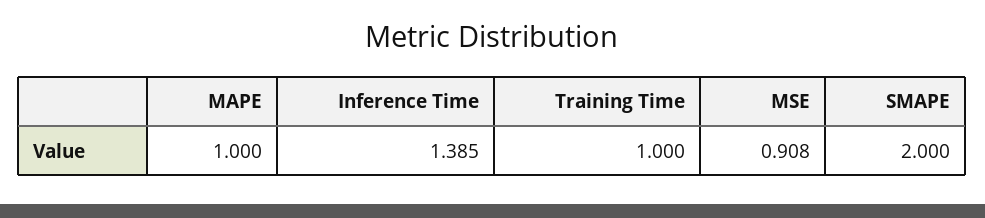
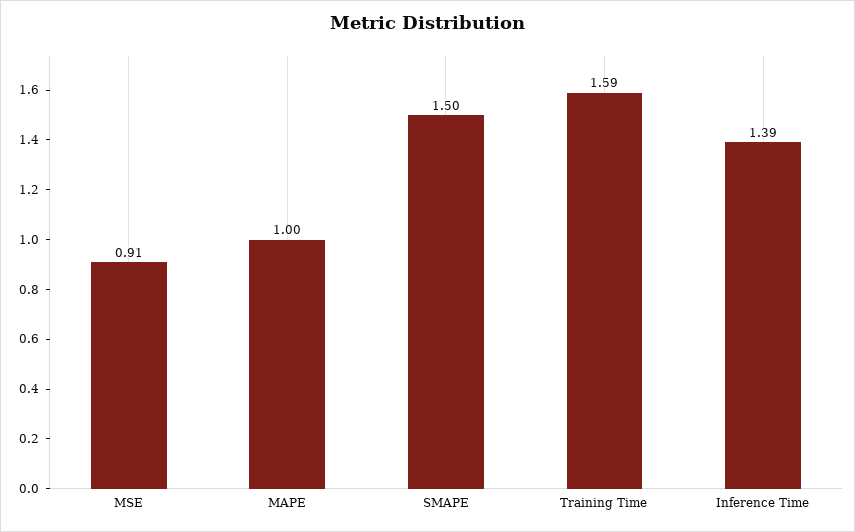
  {
    "MAPE": 1,
    "Inference Time": 1.385,
-   "Training Time": 1,
+   "Training Time": 1.59,
    "MSE": 0.908,
-   "SMAPE": 2
+   "SMAPE": 1.5
  }

